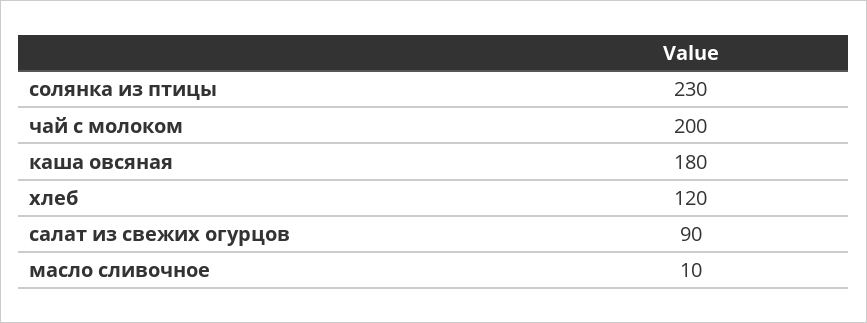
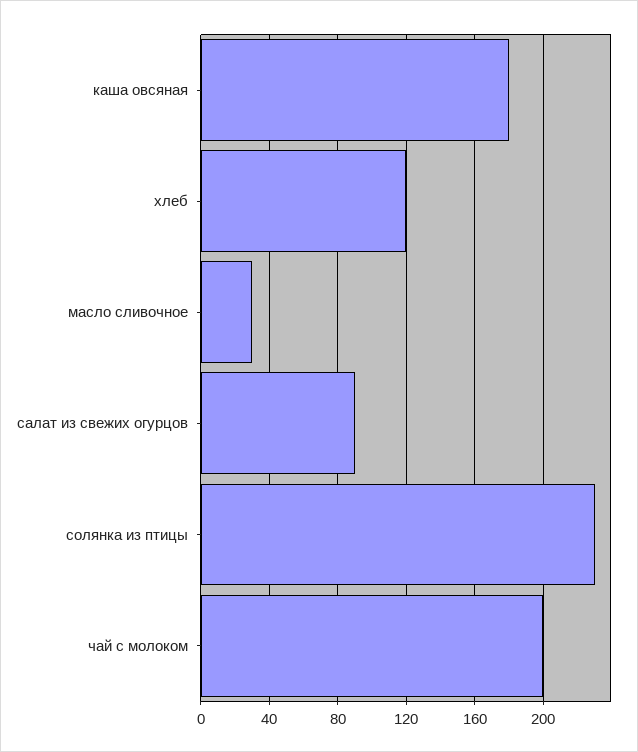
  {
    "солянка из птицы": 230,
    "чай с молоком": 200,
    "каша овсяная": 180,
    "хлеб": 120,
    "салат из свежих огурцов": 90,
-   "масло сливочное": 10
+   "масло сливочное": 30
  }

